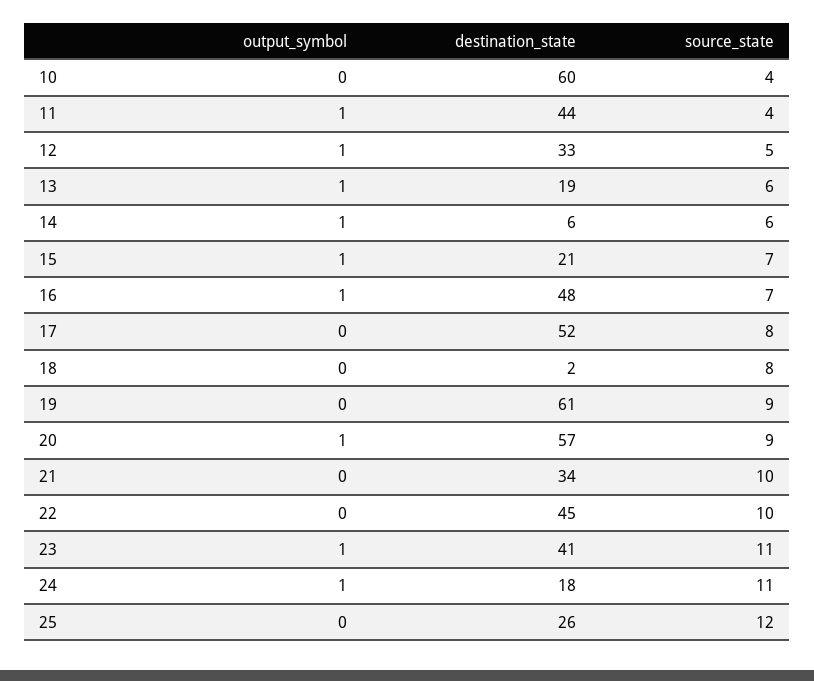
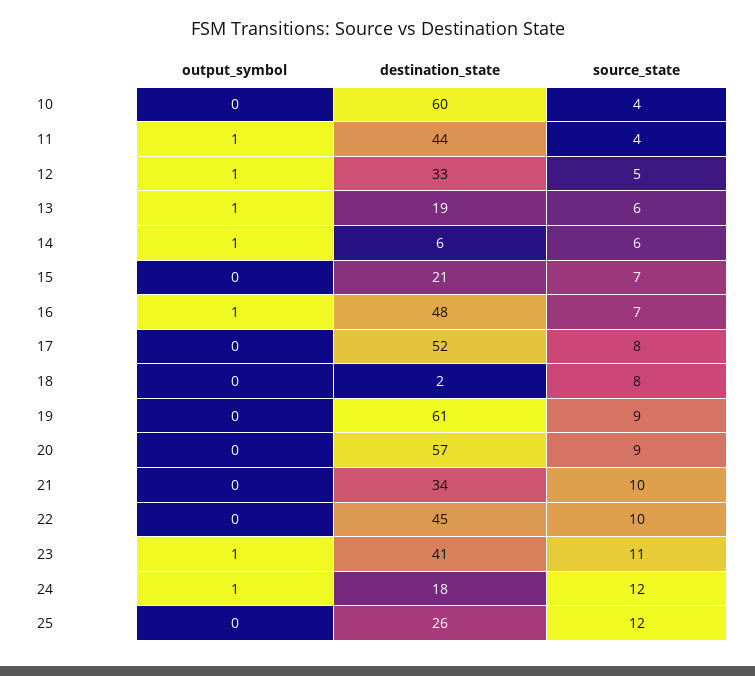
  {
    "output_symbol": {
      "10": 0,
      "11": 1,
      "12": 1,
      "13": 1,
      "14": 1,
-     "15": 1,
+     "15": 0,
      "16": 1,
      "17": 0,
      "18": 0,
      "19": 0,
-     "20": 1,
+     "20": 0,
      "21": 0,
      "22": 0,
      "23": 1,
      "24": 1,
      "25": 0
    },
    "destination_state": {
      "10": 60,
      "11": 44,
      "12": 33,
      "13": 19,
      "14": 6,
      "15": 21,
      "16": 48,
      "17": 52,
      "18": 2,
      "19": 61,
      "20": 57,
      "21": 34,
      "22": 45,
      "23": 41,
      "24": 18,
      "25": 26
    },
    "source_state": {
      "10": 4,
      "11": 4,
      "12": 5,
      "13": 6,
      "14": 6,
      "15": 7,
      "16": 7,
      "17": 8,
      "18": 8,
      "19": 9,
      "20": 9,
      "21": 10,
      "22": 10,
      "23": 11,
-     "24": 11,
+     "24": 12,
      "25": 12
    }
  }

